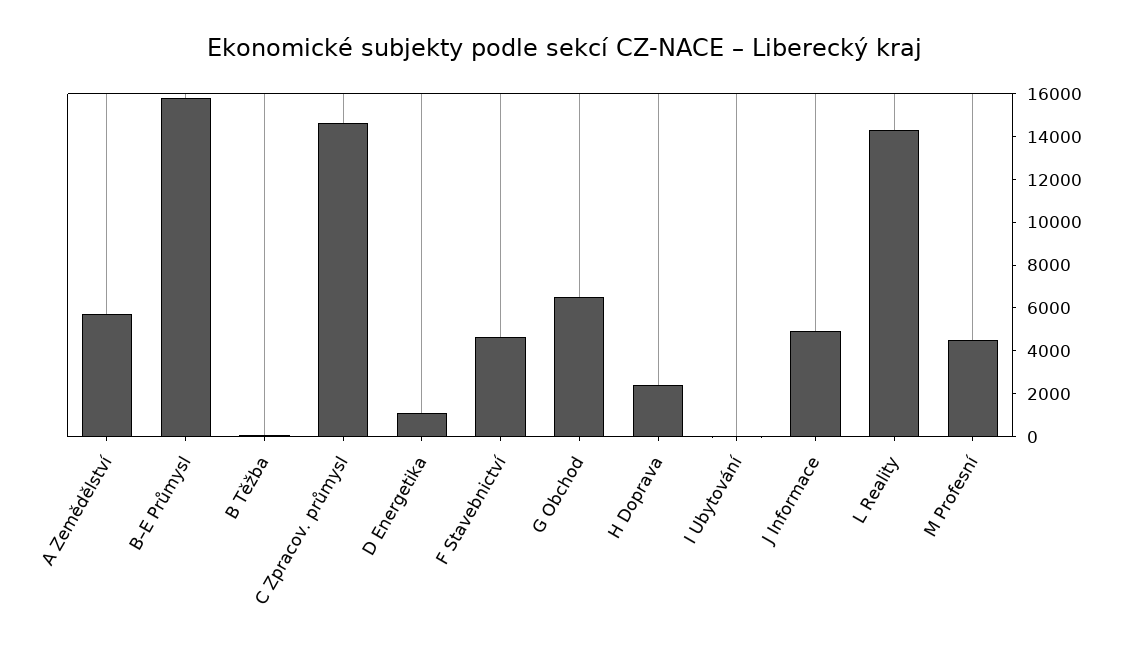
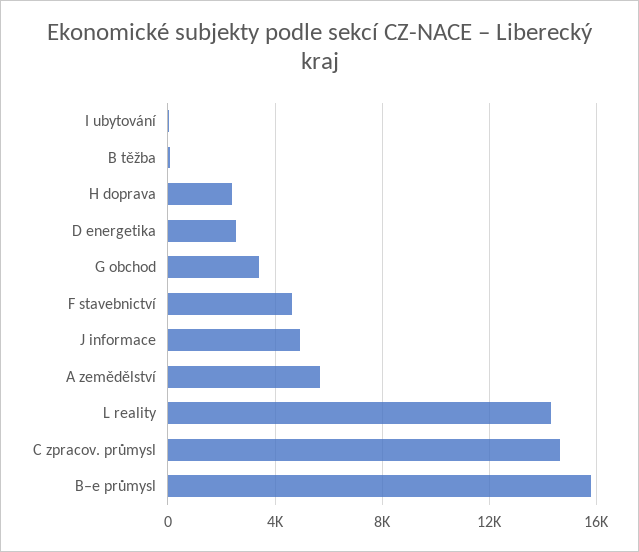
  {
    "A Zemědělství": 5500,
    "B–E Průmysl": 16000,
    "B Těžba": 0,
    "C Zpracov. průmysl": 14500,
-   "D Energetika": 1000,
+   "D Energetika": 2500,
    "F Stavebnictví": 4500,
-   "G Obchod": 6500,
+   "G Obchod": 3500,
    "H Doprava": 2500,
    "I Ubytování": 0,
    "J Informace": 5000,
-   "L Reality": 14500,
+   "L Reality": 14500
-   "M Profesní": 4500
  }

